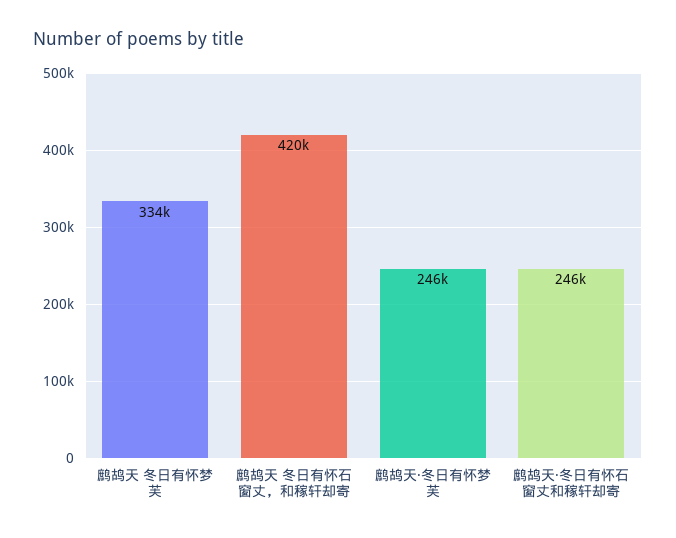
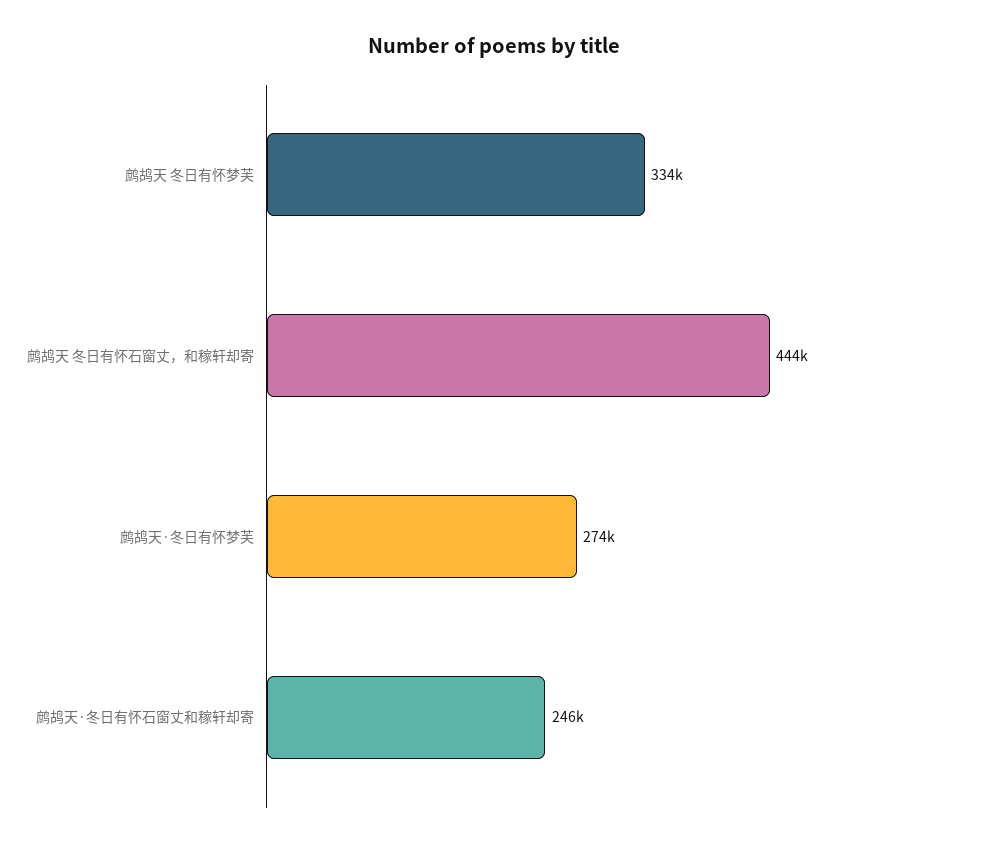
  {
    "鹧鸪天 冬日有怀梦芙": 334000,
-   "鹧鸪天 冬日有怀石窗丈，和稼轩却寄": 420000,
+   "鹧鸪天 冬日有怀石窗丈，和稼轩却寄": 444000,
-   "鹧鸪天·冬日有怀梦芙": 246000,
+   "鹧鸪天·冬日有怀梦芙": 274000,
    "鹧鸪天·冬日有怀石窗丈和稼轩却寄": 246000
  }

